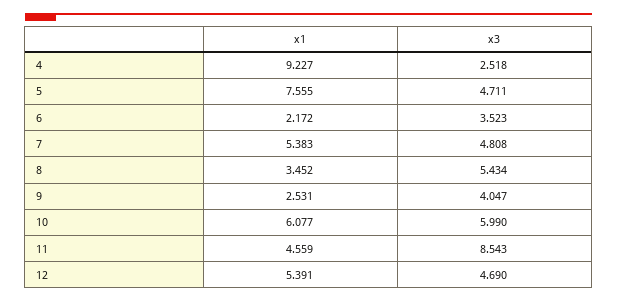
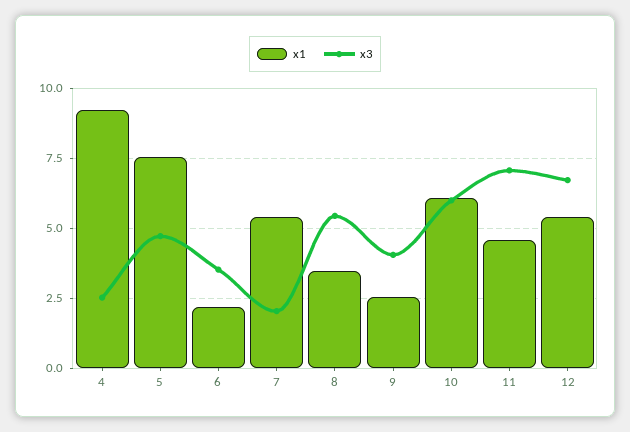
  {
    "x1": {
      "4": 9.227,
      "5": 7.555,
      "6": 2.172,
      "7": 5.383,
      "8": 3.452,
      "9": 2.531,
      "10": 6.077,
      "11": 4.559,
      "12": 5.391
    },
    "x3": {
      "4": 2.518,
      "5": 4.711,
      "6": 3.523,
-     "7": 4.808,
+     "7": 2,
      "8": 5.434,
      "9": 4.047,
      "10": 5.99,
-     "11": 8.543,
+     "11": 7,
-     "12": 4.69
+     "12": 6.75
    }
  }

